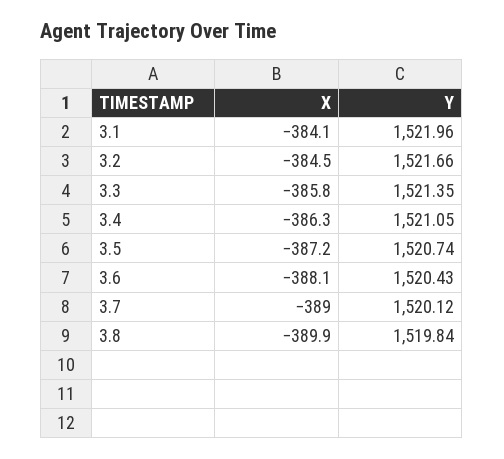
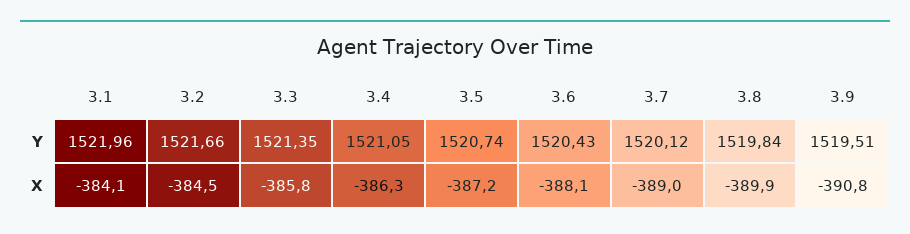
  {
    "X": {
      "3.1": -384.1,
      "3.2": -384.5,
      "3.3": -385.8,
      "3.4": -386.3,
      "3.5": -387.2,
      "3.6": -388.1,
      "3.7": -389,
-     "3.8": -389.9
+     "3.8": -389.9,
+     "3.9": -390.8
    },
    "Y": {
      "3.1": 1521.96,
      "3.2": 1521.66,
      "3.3": 1521.35,
      "3.4": 1521.05,
      "3.5": 1520.74,
      "3.6": 1520.43,
      "3.7": 1520.12,
-     "3.8": 1519.84
+     "3.8": 1519.84,
+     "3.9": 1519.51
    }
  }

